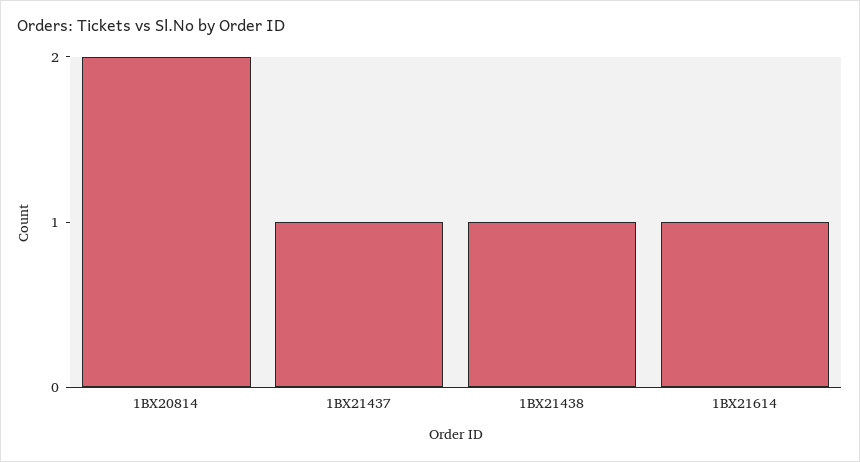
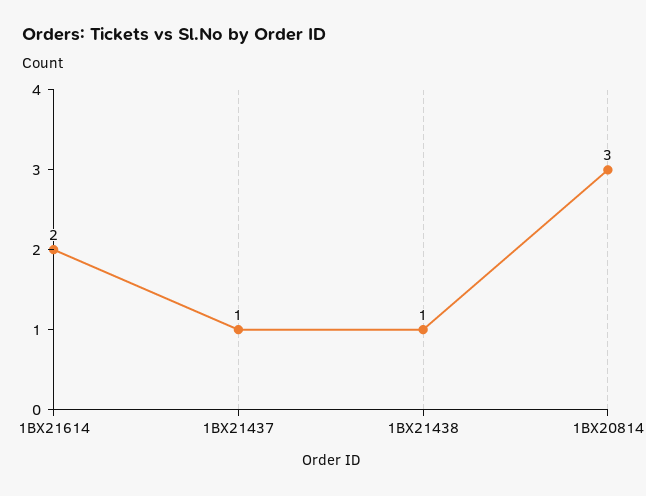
  {
-   "1BX20814": 2,
+   "1BX20814": 3,
    "1BX21437": 1,
    "1BX21438": 1,
-   "1BX21614": 1
+   "1BX21614": 2
  }

